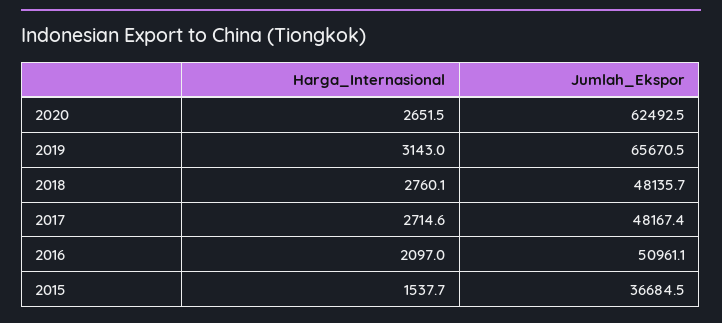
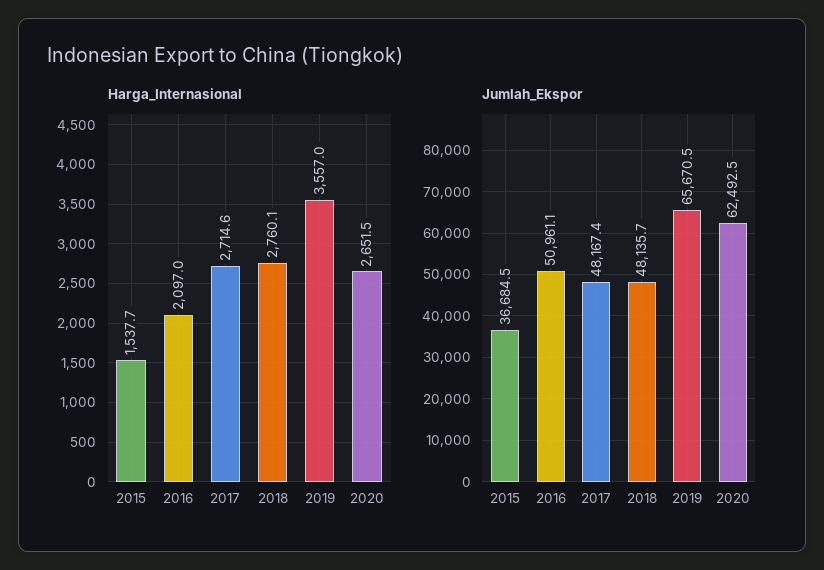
  {
    "Harga_Internasional": {
      "2020": 2651.5,
-     "2019": 3143,
+     "2019": 3557,
      "2018": 2760.1,
      "2017": 2714.6,
      "2016": 2097,
      "2015": 1537.7
    },
    "Jumlah_Ekspor": {
      "2020": 62492.5,
      "2019": 65670.5,
      "2018": 48135.7,
      "2017": 48167.4,
      "2016": 50961.1,
      "2015": 36684.5
    }
  }

